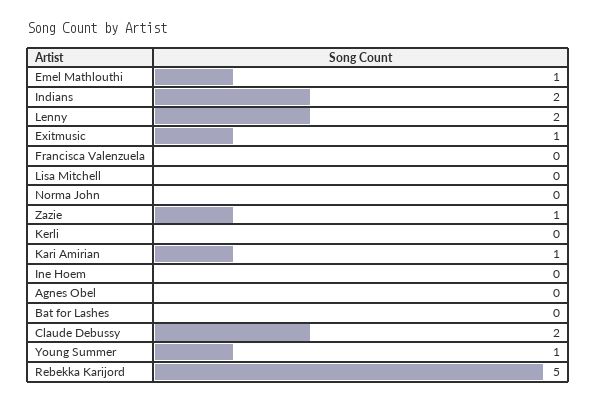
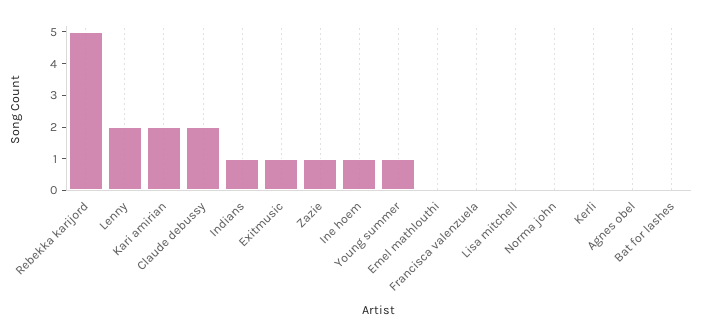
  {
-   "Emel Mathlouthi": 1,
+   "Emel Mathlouthi": 0,
-   "Indians": 2,
+   "Indians": 1,
    "Lenny": 2,
    "Exitmusic": 1,
    "Francisca Valenzuela": 0,
    "Lisa Mitchell": 0,
    "Norma John": 0,
    "Zazie": 1,
    "Kerli": 0,
-   "Kari Amirian": 1,
+   "Kari Amirian": 2,
-   "Ine Hoem": 0,
+   "Ine Hoem": 1,
    "Agnes Obel": 0,
    "Bat for Lashes": 0,
    "Claude Debussy": 2,
    "Young Summer": 1,
    "Rebekka Karijord": 5
  }

